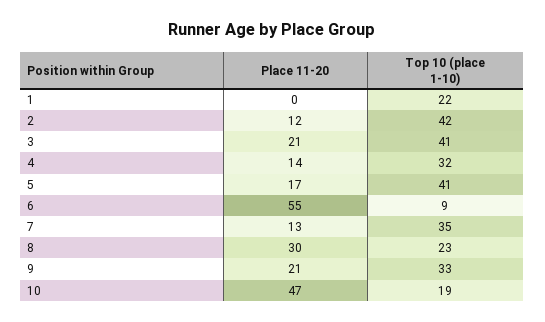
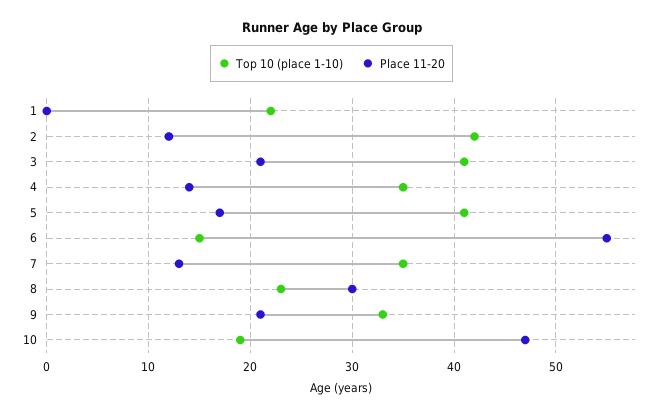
  {
    "Place 11-20": {
      "1": 0,
      "2": 12,
      "3": 21,
      "4": 14,
      "5": 17,
      "6": 55,
      "7": 13,
      "8": 30,
      "9": 21,
      "10": 47
    },
    "Top 10 (place 1-10)": {
      "1": 22,
      "2": 42,
      "3": 41,
-     "4": 32,
+     "4": 35,
      "5": 41,
-     "6": 9,
+     "6": 15,
      "7": 35,
      "8": 23,
      "9": 33,
      "10": 19
    }
  }

